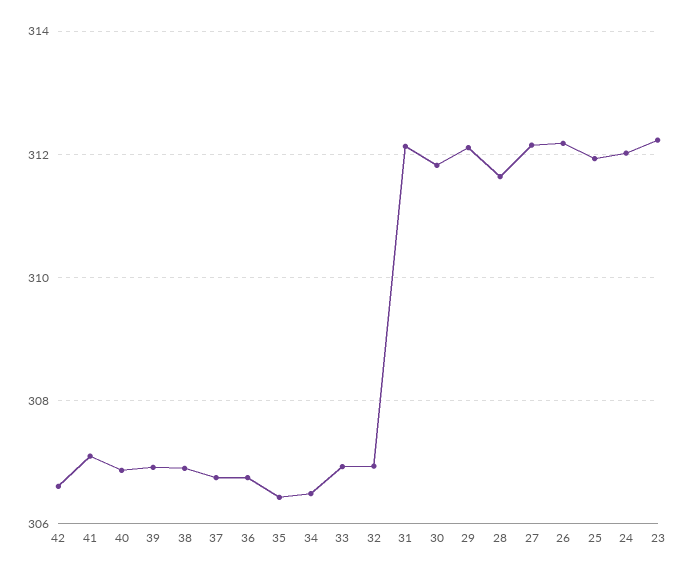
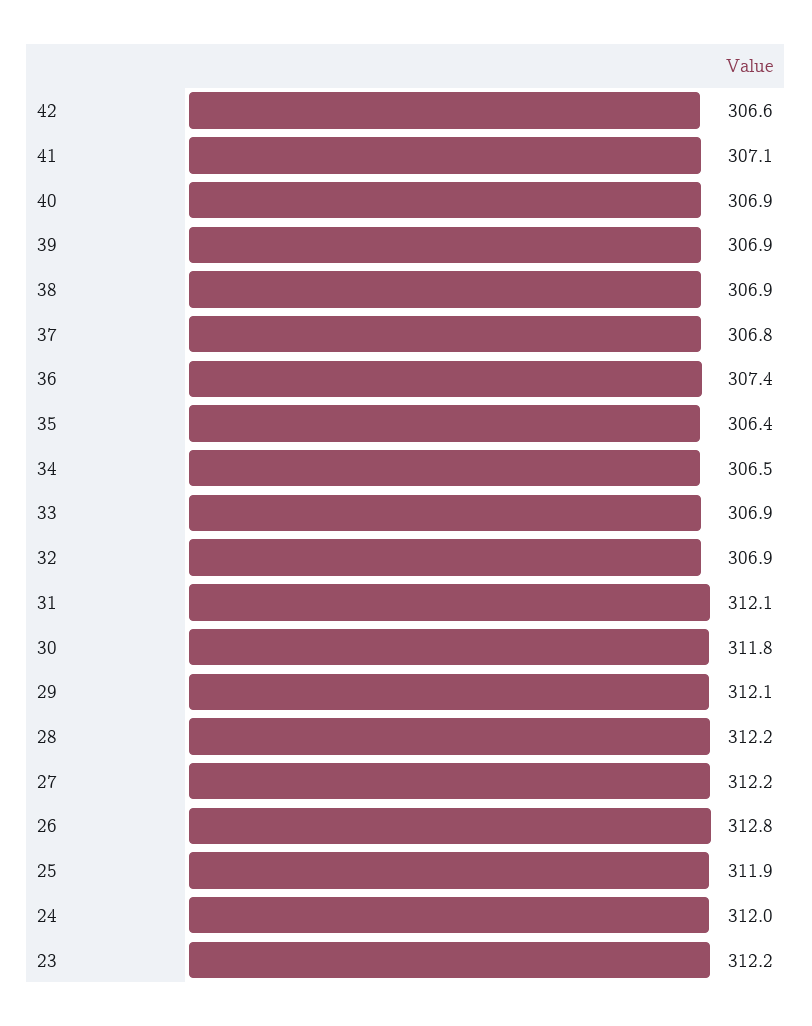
  {
    "42": 306.6,
    "41": 307.1,
    "40": 306.9,
    "39": 306.9,
    "38": 306.9,
    "37": 306.8,
-   "36": 306.8,
+   "36": 307.4,
    "35": 306.4,
    "34": 306.5,
    "33": 306.9,
    "32": 306.9,
    "31": 312.1,
    "30": 311.8,
    "29": 312.1,
-   "28": 311.6,
+   "28": 312.2,
    "27": 312.2,
-   "26": 312.2,
+   "26": 312.8,
    "25": 311.9,
    "24": 312,
    "23": 312.2
  }

